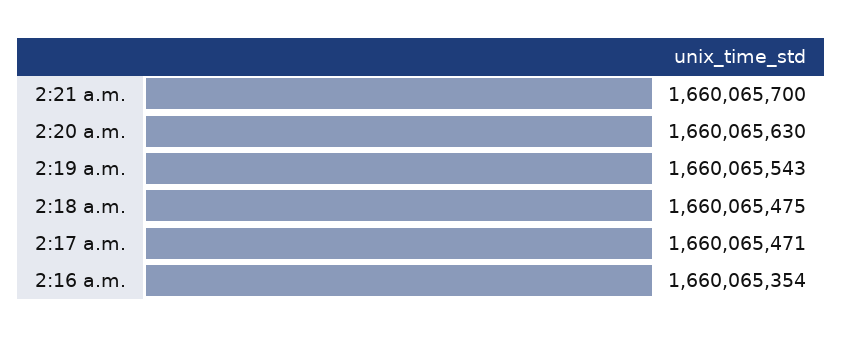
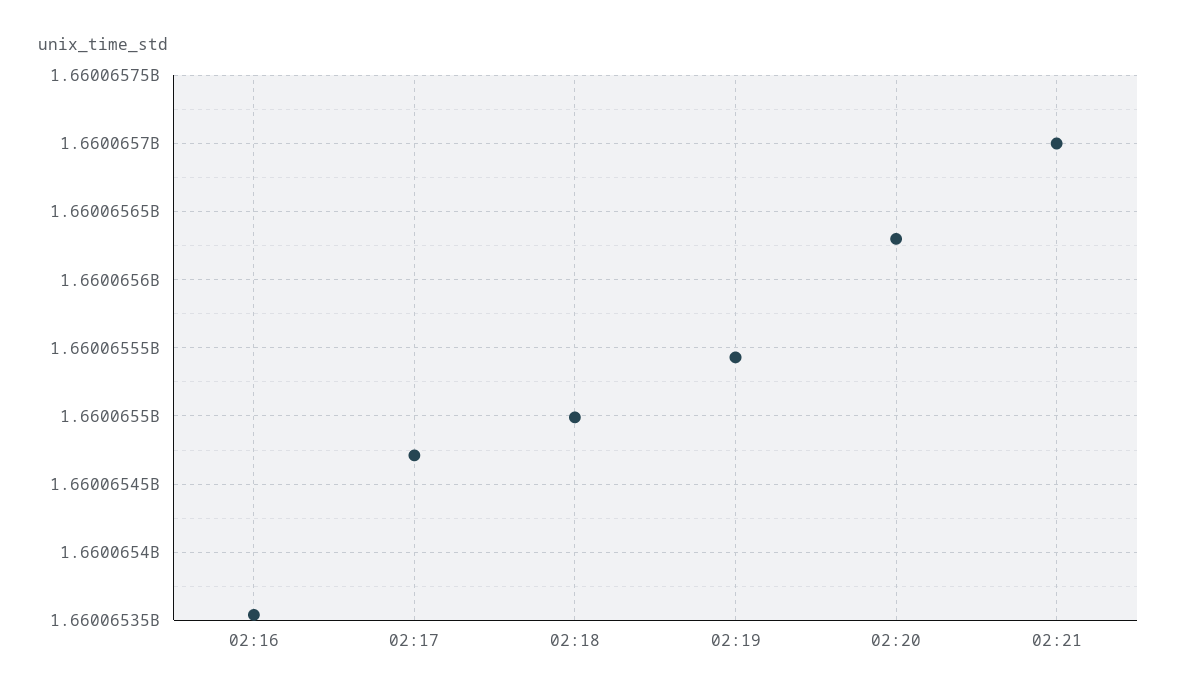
  {
    "2:21 a.m.": 1660065700,
    "2:20 a.m.": 1660065630,
    "2:19 a.m.": 1660065543,
-   "2:18 a.m.": 1660065475,
+   "2:18 a.m.": 1660065500,
    "2:17 a.m.": 1660065471,
    "2:16 a.m.": 1660065354
  }

